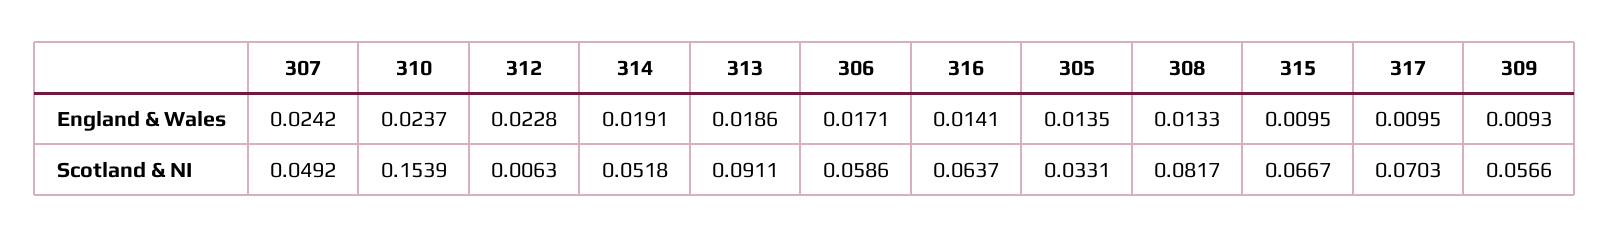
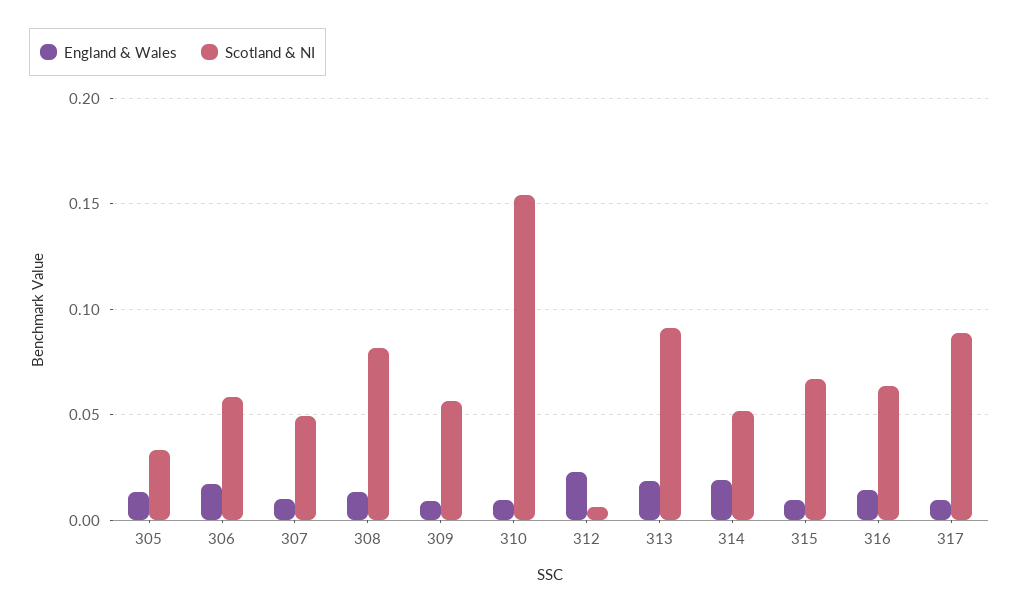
  {
    "England & Wales": {
-     "307": 0.0242,
+     "307": 0.01,
-     "310": 0.0237,
+     "310": 0.01,
      "312": 0.0228,
      "314": 0.0191,
      "313": 0.0186,
      "306": 0.0171,
      "316": 0.0141,
      "305": 0.0135,
      "308": 0.0133,
      "315": 0.0095,
      "317": 0.0095,
      "309": 0.0093
    },
    "Scotland & NI": {
      "307": 0.0492,
      "310": 0.1539,
      "312": 0.0063,
      "314": 0.0518,
      "313": 0.0911,
      "306": 0.0586,
      "316": 0.0637,
      "305": 0.0331,
      "308": 0.0817,
      "315": 0.0667,
-     "317": 0.0703,
+     "317": 0.09,
      "309": 0.0566
    }
  }

